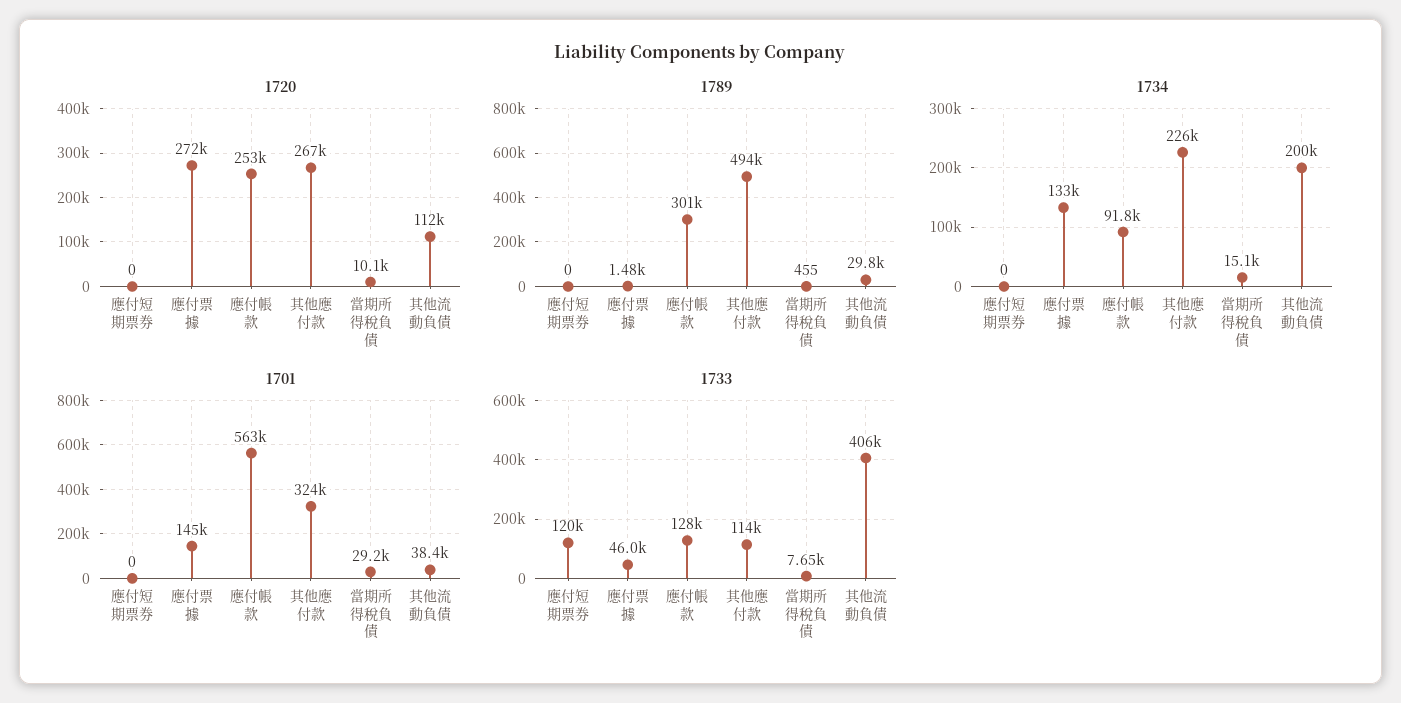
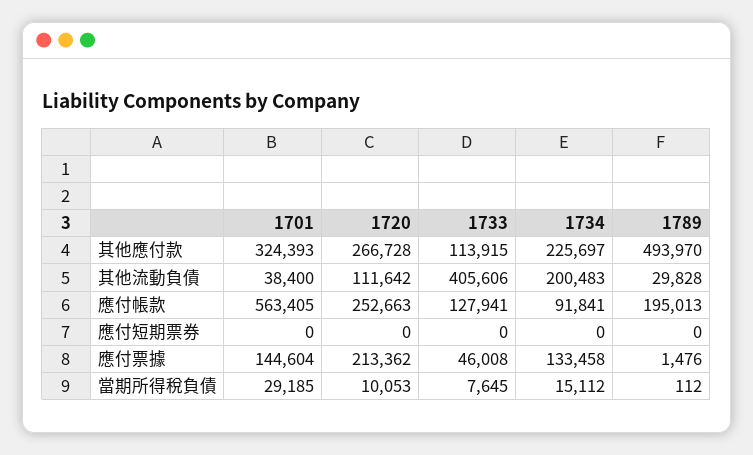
  {
    "1720": {
      "應付短期票券": 0,
-     "應付票據": 272000,
+     "應付票據": 213362,
      "應付帳款": 252663,
      "其他應付款": 266728,
      "當期所得稅負債": 10053,
      "其他流動負債": 111642
    },
    "1789": {
      "應付短期票券": 0,
      "應付票據": 1476,
-     "應付帳款": 301000,
+     "應付帳款": 195013,
      "其他應付款": 493970,
-     "當期所得稅負債": 455,
+     "當期所得稅負債": 112,
      "其他流動負債": 29828
    },
    "1734": {
      "應付短期票券": 0,
      "應付票據": 133458,
      "應付帳款": 91841,
      "其他應付款": 225697,
      "當期所得稅負債": 15112,
      "其他流動負債": 200483
    },
    "1701": {
      "應付短期票券": 0,
      "應付票據": 144604,
      "應付帳款": 563405,
      "其他應付款": 324393,
      "當期所得稅負債": 29185,
      "其他流動負債": 38400
    },
    "1733": {
-     "應付短期票券": 120000,
+     "應付短期票券": 0,
      "應付票據": 46008,
      "應付帳款": 127941,
      "其他應付款": 113915,
      "當期所得稅負債": 7645,
      "其他流動負債": 405606
    }
  }

